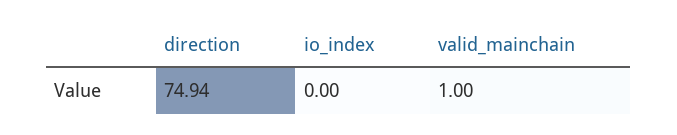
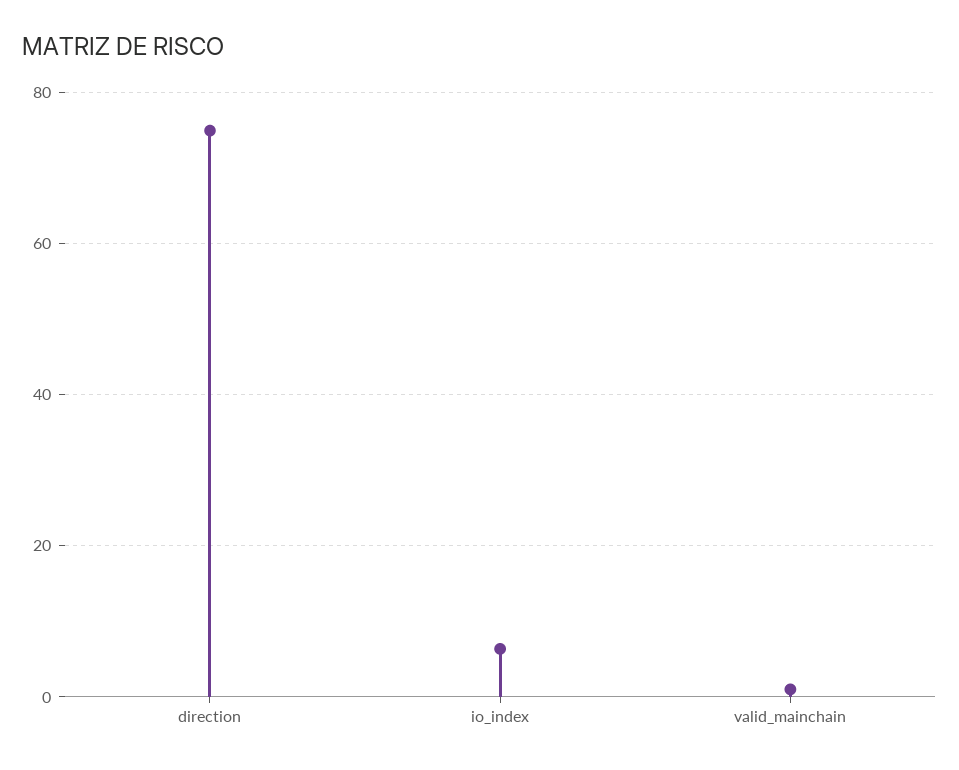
  {
    "direction": 74.94,
-   "io_index": 0,
+   "io_index": 6,
    "valid_mainchain": 1
  }

